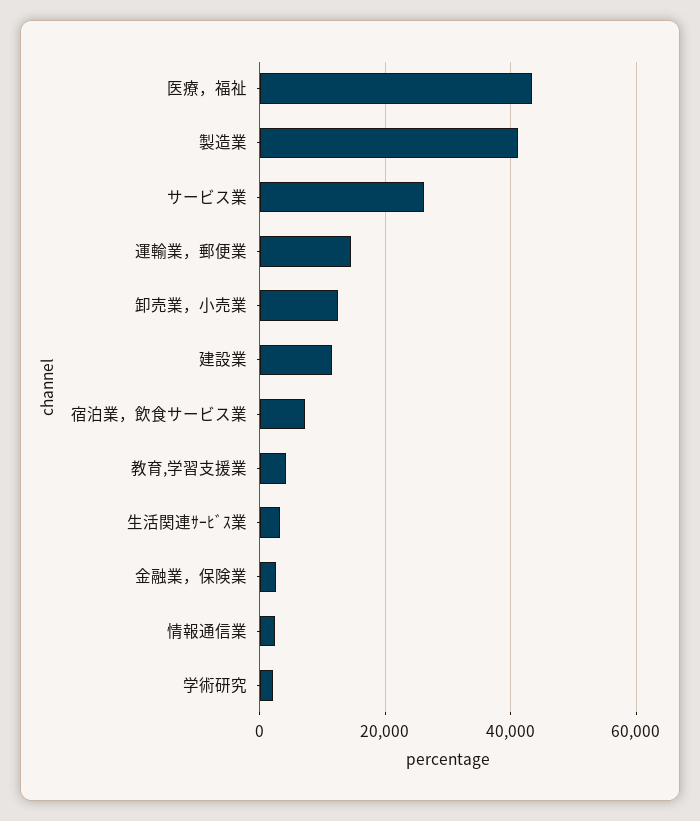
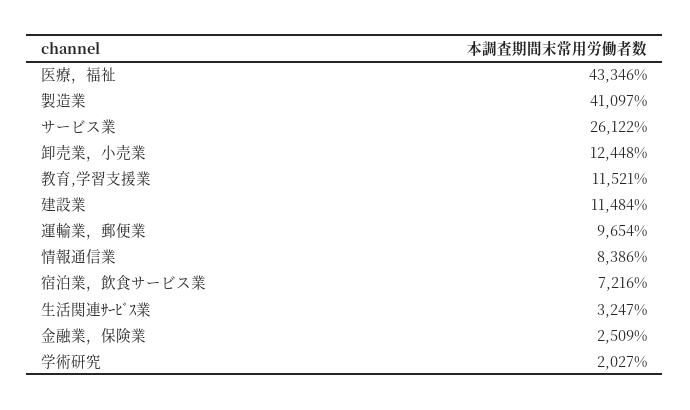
  {
    "医療，福祉": 43346,
    "製造業": 41097,
    "サービス業": 26122,
-   "運輸業，郵便業": 14000,
+   "運輸業，郵便業": 9654,
    "卸売業，小売業": 12448,
    "建設業": 11484,
    "宿泊業，飲食サービス業": 7216,
-   "教育,学習支援業": 4000,
+   "教育,学習支援業": 11521,
    "生活関連ｻｰﾋﾞｽ業": 3247,
    "金融業，保険業": 2509,
-   "情報通信業": 2000,
+   "情報通信業": 8386,
    "学術研究": 2027
  }

